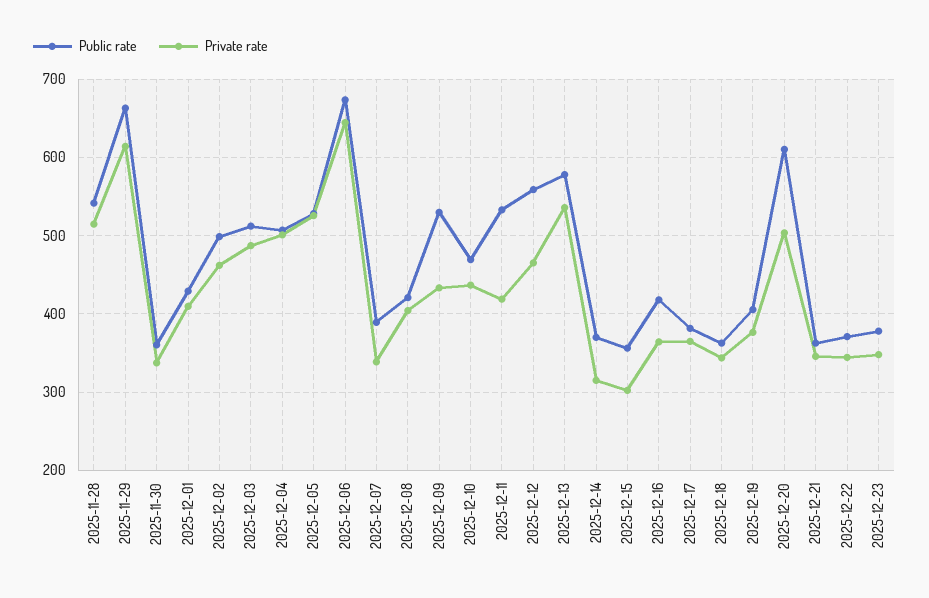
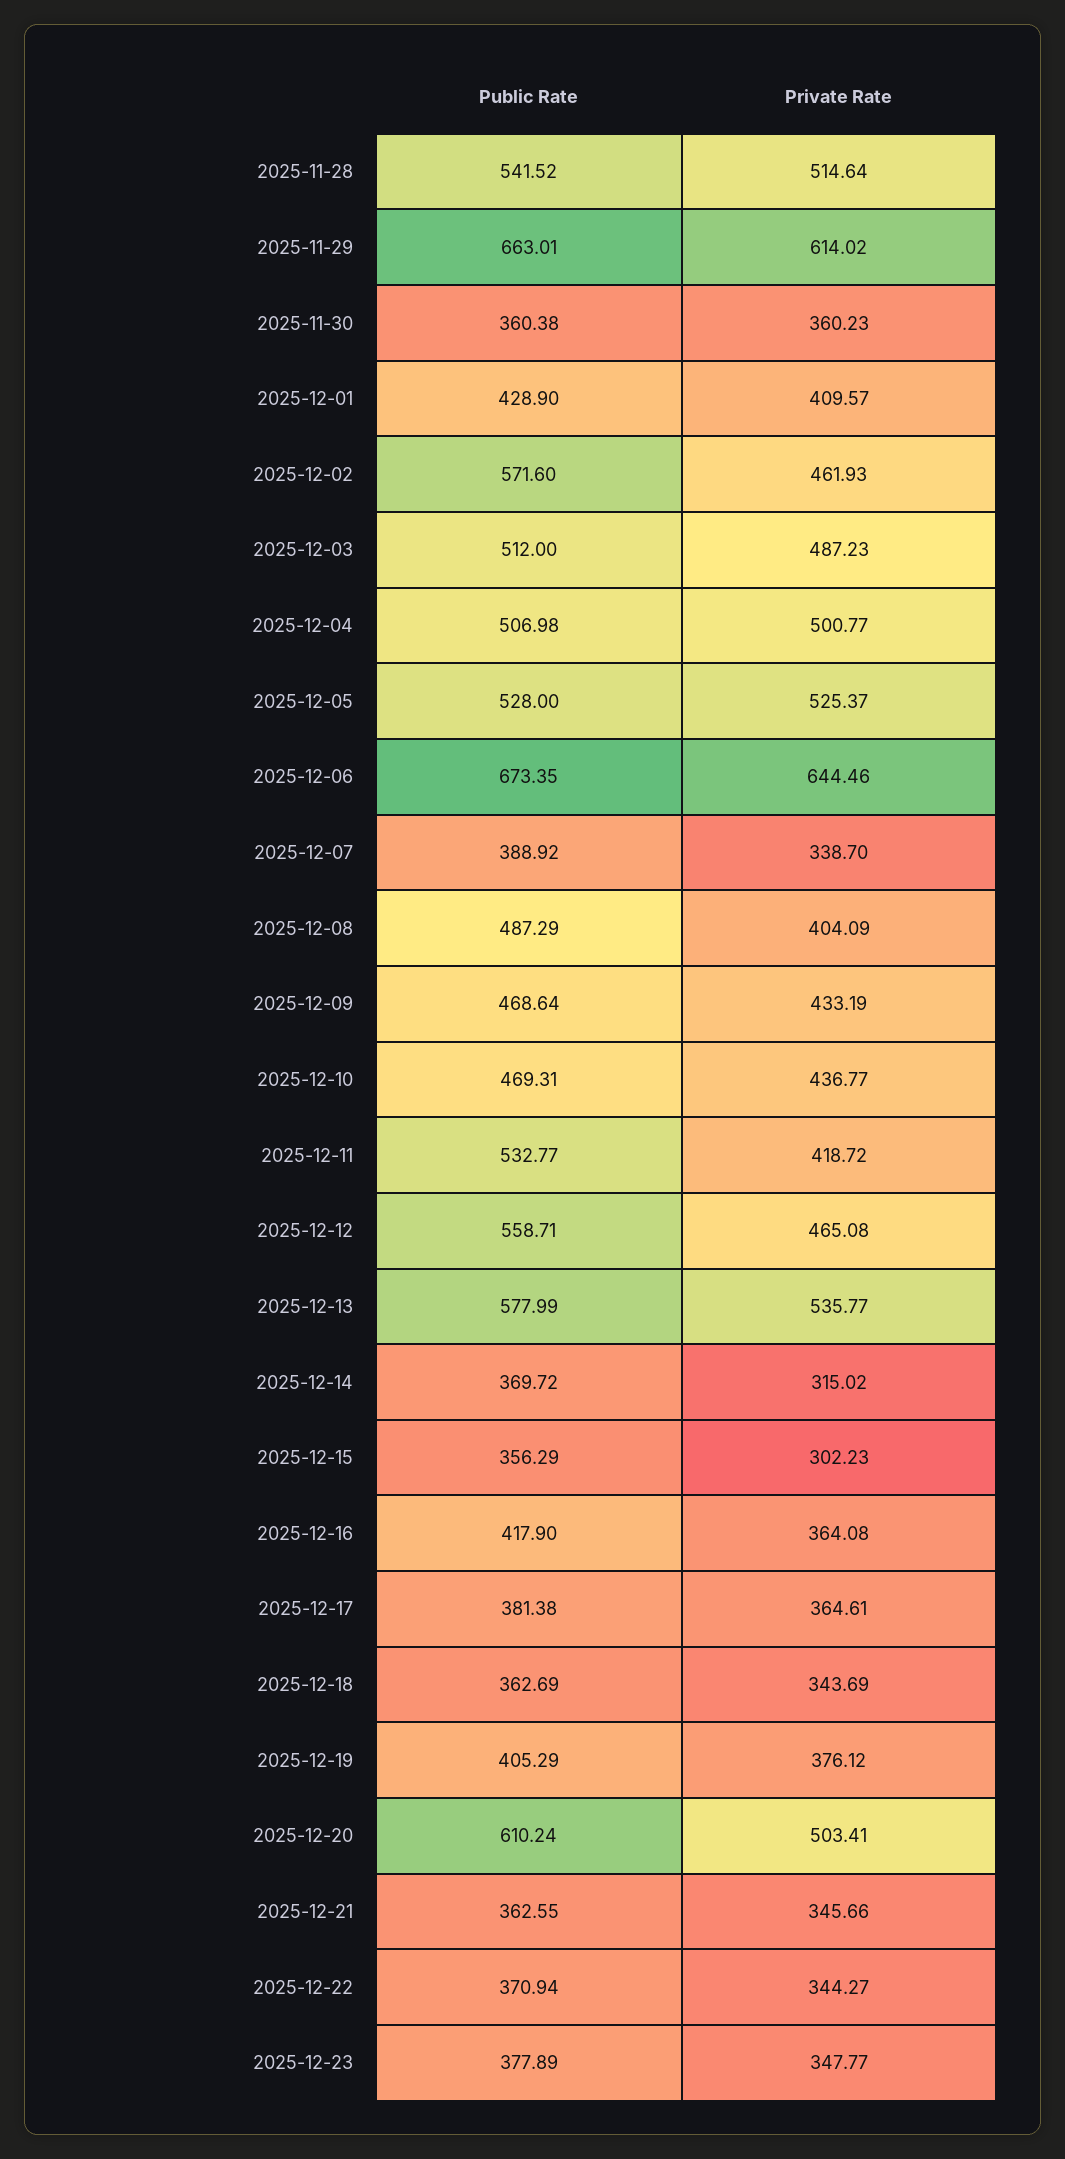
  {
    "Public rate": {
      "2025-11-28": 541.52,
      "2025-11-29": 663.01,
      "2025-11-30": 360.38,
      "2025-12-01": 428.9,
-     "2025-12-02": 500,
+     "2025-12-02": 571.6,
      "2025-12-03": 512,
      "2025-12-04": 506.98,
      "2025-12-05": 528,
      "2025-12-06": 673.35,
      "2025-12-07": 388.92,
-     "2025-12-08": 420,
+     "2025-12-08": 487.29,
-     "2025-12-09": 530,
+     "2025-12-09": 468.64,
      "2025-12-10": 469.31,
      "2025-12-11": 532.77,
      "2025-12-12": 558.71,
      "2025-12-13": 577.99,
      "2025-12-14": 369.72,
      "2025-12-15": 356.29,
      "2025-12-16": 417.9,
      "2025-12-17": 381.38,
      "2025-12-18": 362.69,
      "2025-12-19": 405.29,
      "2025-12-20": 610.24,
      "2025-12-21": 362.55,
      "2025-12-22": 370.94,
      "2025-12-23": 377.89
    },
    "Private rate": {
      "2025-11-28": 514.64,
      "2025-11-29": 614.02,
-     "2025-11-30": 340,
+     "2025-11-30": 360.23,
      "2025-12-01": 409.57,
      "2025-12-02": 461.93,
      "2025-12-03": 487.23,
      "2025-12-04": 500.77,
      "2025-12-05": 525.37,
      "2025-12-06": 644.46,
      "2025-12-07": 338.7,
      "2025-12-08": 404.09,
      "2025-12-09": 433.19,
      "2025-12-10": 436.77,
      "2025-12-11": 418.72,
      "2025-12-12": 465.08,
      "2025-12-13": 535.77,
      "2025-12-14": 315.02,
      "2025-12-15": 302.23,
      "2025-12-16": 364.08,
      "2025-12-17": 364.61,
      "2025-12-18": 343.69,
      "2025-12-19": 376.12,
      "2025-12-20": 503.41,
      "2025-12-21": 345.66,
      "2025-12-22": 344.27,
      "2025-12-23": 347.77
    }
  }

